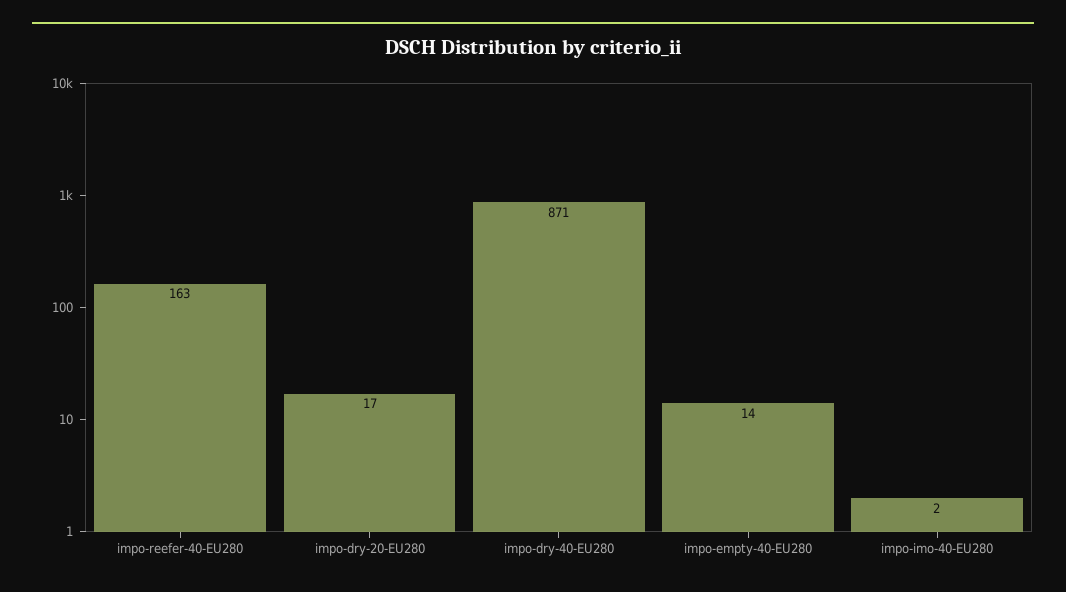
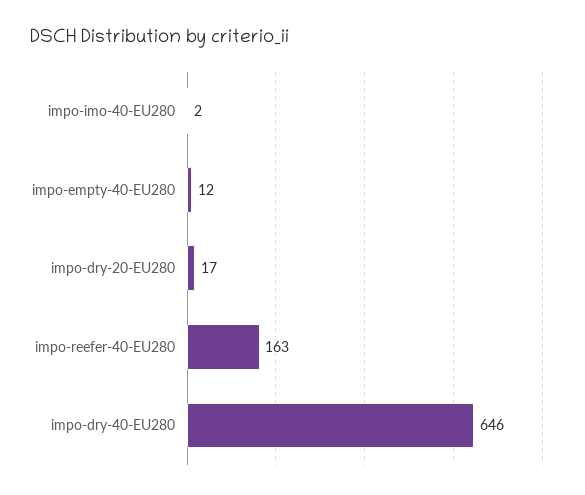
  {
    "impo-reefer-40-EU280": 163,
    "impo-dry-20-EU280": 17,
-   "impo-dry-40-EU280": 871,
+   "impo-dry-40-EU280": 646,
-   "impo-empty-40-EU280": 14,
+   "impo-empty-40-EU280": 12,
    "impo-imo-40-EU280": 2
  }

